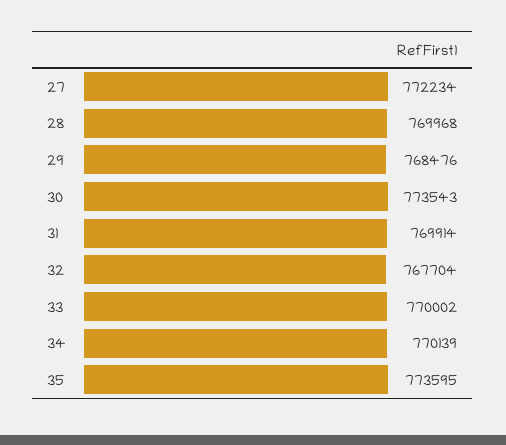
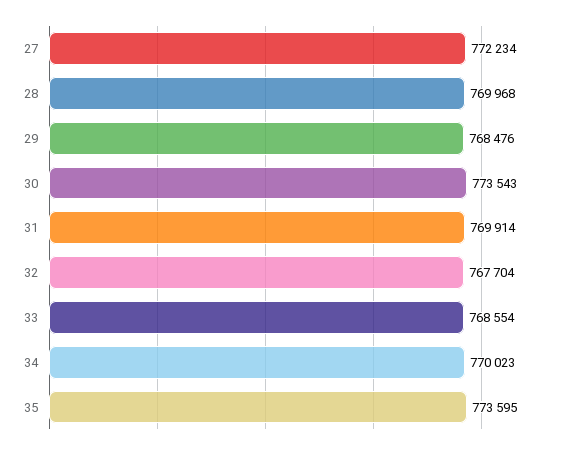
  {
    "27": 772234,
    "28": 769968,
    "29": 768476,
    "30": 773543,
    "31": 769914,
    "32": 767704,
-   "33": 770002,
+   "33": 768554,
-   "34": 770139,
+   "34": 770023,
    "35": 773595
  }

